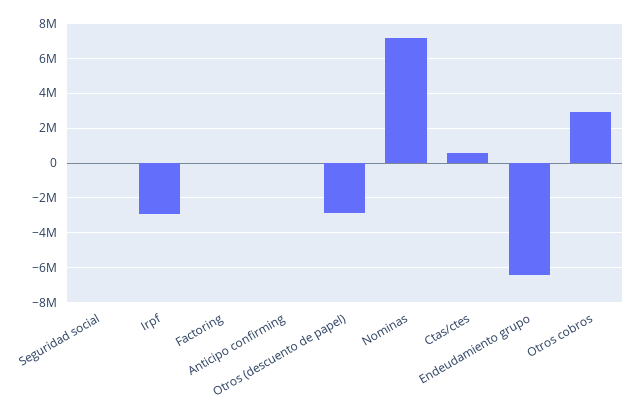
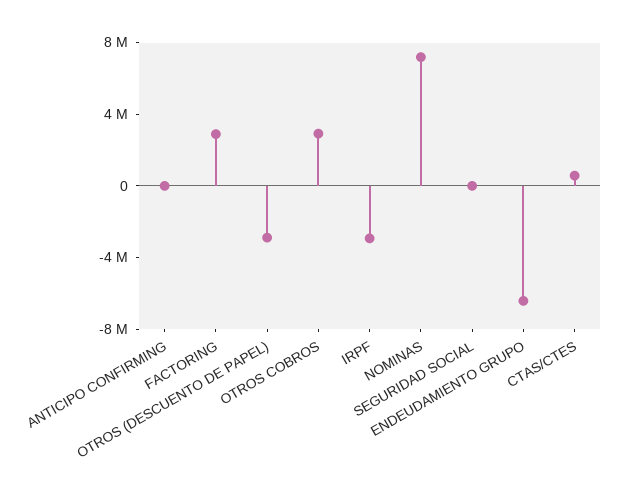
  {
    "Seguridad social": 0,
    "Irpf": -3000000,
-   "Factoring": 0,
+   "Factoring": 3000000,
    "Anticipo confirming": 0,
    "Otros (descuento de papel)": -3000000,
    "Nominas": 7000000,
    "Ctas/ctes": 500000,
    "Endeudamiento grupo": -6500000,
    "Otros cobros": 3000000
  }

